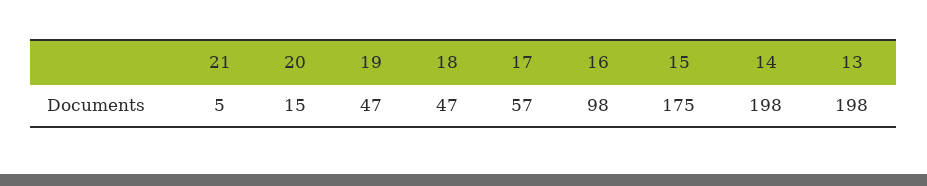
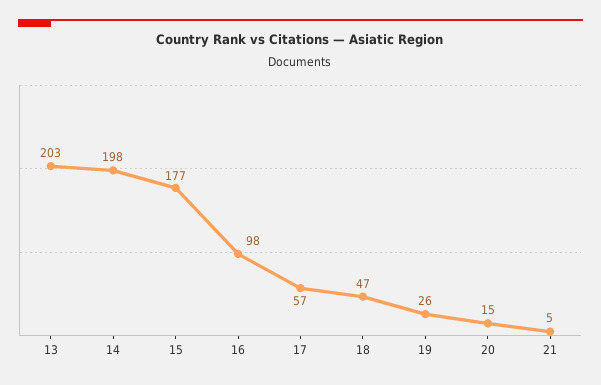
  {
    "21": 5,
    "20": 15,
-   "19": 47,
+   "19": 26,
    "18": 47,
    "17": 57,
    "16": 98,
-   "15": 175,
+   "15": 177,
    "14": 198,
-   "13": 198
+   "13": 203
  }

